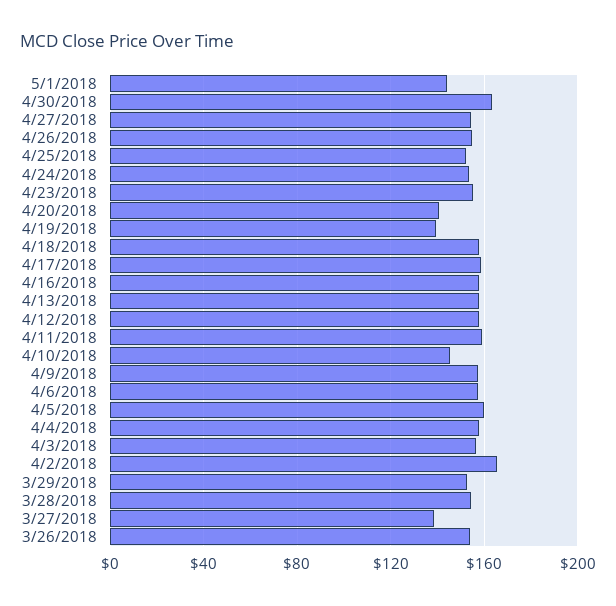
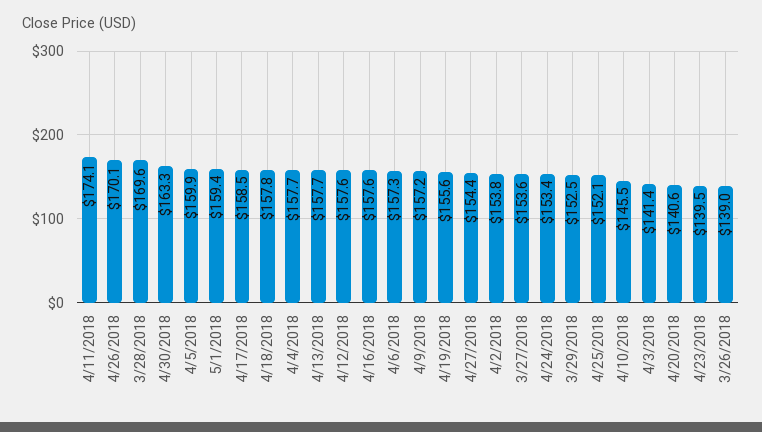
  {
-   "5/1/2018": 145,
+   "5/1/2018": 159.4,
    "4/30/2018": 163.3,
    "4/27/2018": 154.4,
-   "4/26/2018": 155,
+   "4/26/2018": 170.1,
    "4/25/2018": 152.1,
    "4/24/2018": 153.4,
-   "4/23/2018": 155,
+   "4/23/2018": 139.5,
    "4/20/2018": 140.6,
-   "4/19/2018": 140,
+   "4/19/2018": 155.6,
    "4/18/2018": 157.8,
    "4/17/2018": 158.5,
    "4/16/2018": 157.6,
    "4/13/2018": 157.7,
    "4/12/2018": 157.6,
-   "4/11/2018": 160,
+   "4/11/2018": 174.1,
    "4/10/2018": 145.5,
    "4/9/2018": 157.2,
    "4/6/2018": 157.3,
    "4/5/2018": 159.9,
    "4/4/2018": 157.7,
-   "4/3/2018": 155,
+   "4/3/2018": 141.4,
-   "4/2/2018": 165,
+   "4/2/2018": 153.8,
    "3/29/2018": 152.5,
-   "3/28/2018": 155,
+   "3/28/2018": 169.6,
-   "3/27/2018": 140,
+   "3/27/2018": 153.6,
-   "3/26/2018": 155
+   "3/26/2018": 139
  }

